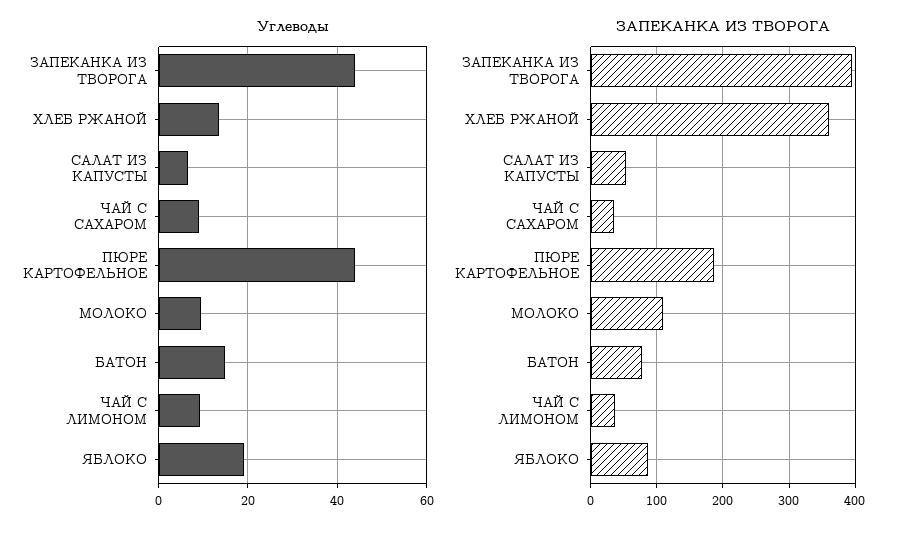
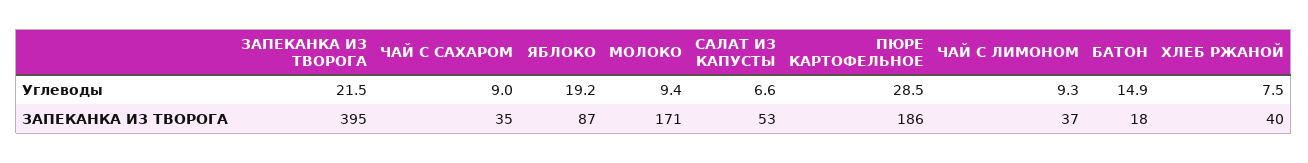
  {
    "Углеводы": {
-     "ЗАПЕКАНКА ИЗ ТВОРОГА": 44,
+     "ЗАПЕКАНКА ИЗ ТВОРОГА": 21.5,
-     "ХЛЕБ РЖАНОЙ": 14,
+     "ХЛЕБ РЖАНОЙ": 7.5,
      "САЛАТ ИЗ КАПУСТЫ": 6.6,
      "ЧАЙ С САХАРОМ": 9,
-     "ПЮРЕ КАРТОФЕЛЬНОЕ": 44,
+     "ПЮРЕ КАРТОФЕЛЬНОЕ": 28.5,
      "МОЛОКО": 9.4,
      "БАТОН": 14.9,
      "ЧАЙ С ЛИМОНОМ": 9.3,
      "ЯБЛОКО": 19.2
    },
    "ЗАПЕКАНКА ИЗ ТВОРОГА": {
      "ЗАПЕКАНКА ИЗ ТВОРОГА": 395,
-     "ХЛЕБ РЖАНОЙ": 360,
+     "ХЛЕБ РЖАНОЙ": 40,
      "САЛАТ ИЗ КАПУСТЫ": 53,
      "ЧАЙ С САХАРОМ": 35,
      "ПЮРЕ КАРТОФЕЛЬНОЕ": 186,
-     "МОЛОКО": 110,
+     "МОЛОКО": 171,
-     "БАТОН": 80,
+     "БАТОН": 18,
      "ЧАЙ С ЛИМОНОМ": 37,
      "ЯБЛОКО": 87
    }
  }

